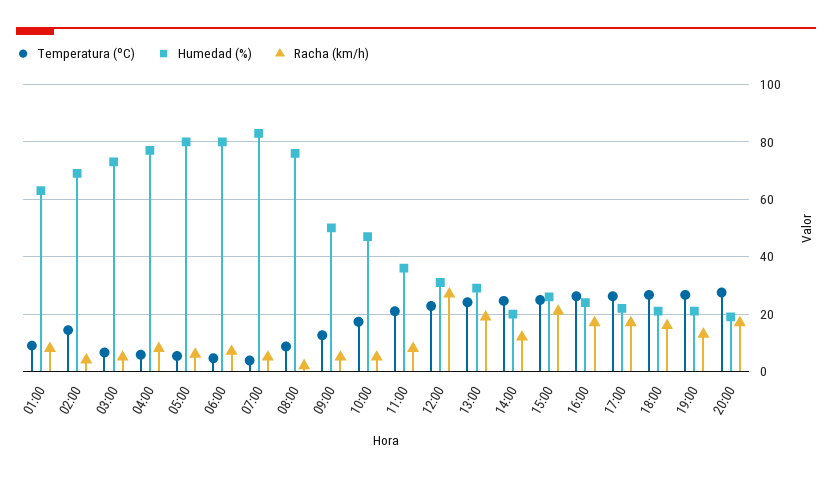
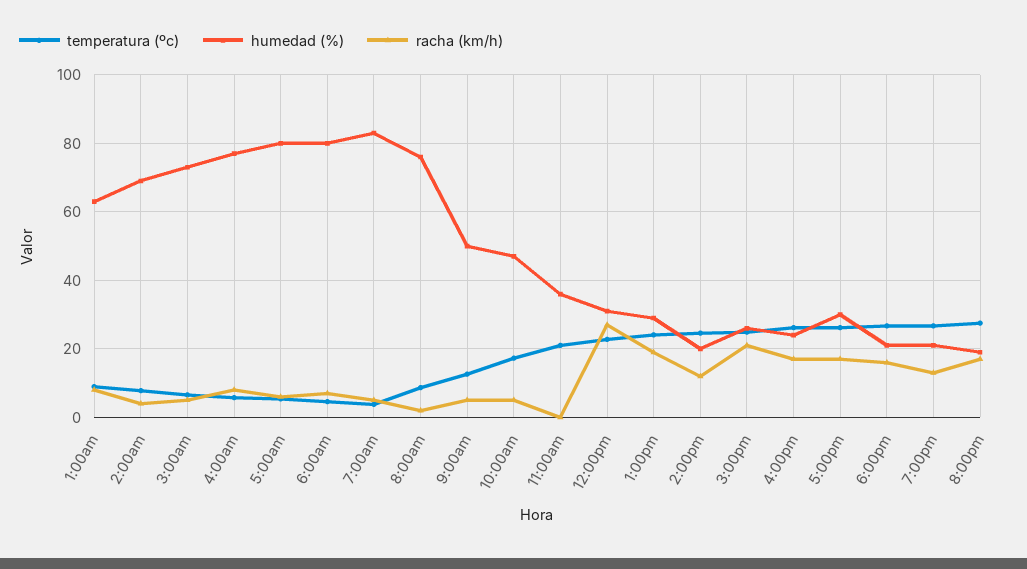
  {
    "Temperatura (ºC)": {
      "01:00": 10,
-     "02:00": 15,
+     "02:00": 8,
      "03:00": 6,
      "04:00": 6,
      "05:00": 6,
      "06:00": 4,
      "07:00": 4,
      "08:00": 8,
      "09:00": 12,
      "10:00": 18,
      "11:00": 22,
      "12:00": 22,
      "13:00": 24,
      "14:00": 24,
      "15:00": 24,
      "16:00": 26,
      "17:00": 26,
      "18:00": 26,
      "19:00": 26,
      "20:00": 28
    },
    "Humedad (%)": {
      "01:00": 64,
      "02:00": 70,
      "03:00": 74,
      "04:00": 78,
      "05:00": 80,
      "06:00": 80,
      "07:00": 84,
      "08:00": 76,
      "09:00": 50,
      "10:00": 48,
      "11:00": 36,
      "12:00": 32,
      "13:00": 30,
      "14:00": 20,
      "15:00": 26,
      "16:00": 24,
-     "17:00": 22.5,
+     "17:00": 30,
      "18:00": 22,
      "19:00": 22,
      "20:00": 20
    },
    "Racha (km/h)": {
      "01:00": 8,
      "02:00": 4,
      "03:00": 6,
      "04:00": 8,
      "05:00": 6,
      "06:00": 8,
      "07:00": 6,
      "08:00": 2,
      "09:00": 6,
      "10:00": 6,
-     "11:00": 7.5,
+     "11:00": 0,
      "12:00": 28,
      "13:00": 20,
      "14:00": 12,
      "15:00": 22,
      "16:00": 18,
      "17:00": 18,
      "18:00": 16,
      "19:00": 14,
      "20:00": 18
    }
  }

